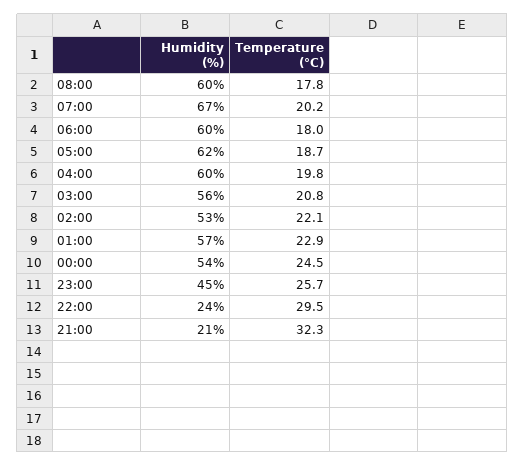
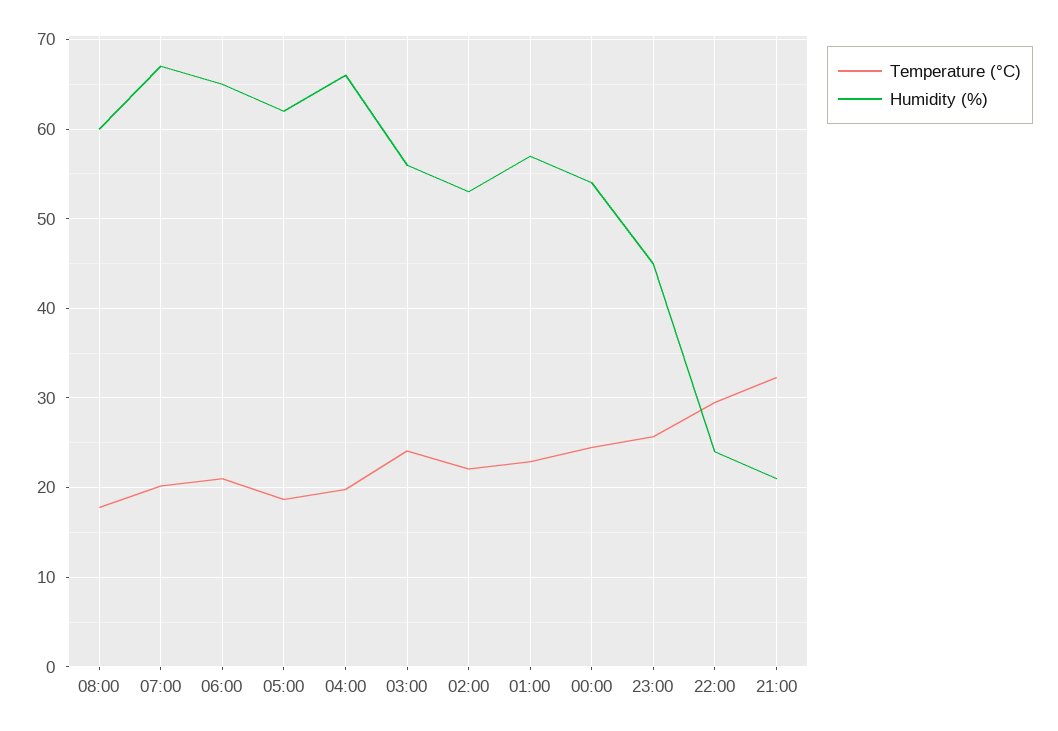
  {
    "Humidity (%)": {
      "08:00": 60,
      "07:00": 67,
-     "06:00": 60,
+     "06:00": 65,
      "05:00": 62,
-     "04:00": 60,
+     "04:00": 66,
      "03:00": 56,
      "02:00": 53,
      "01:00": 57,
      "00:00": 54,
      "23:00": 45,
      "22:00": 24,
      "21:00": 21
    },
    "Temperature (°C)": {
      "08:00": 17.8,
      "07:00": 20.2,
-     "06:00": 18,
+     "06:00": 21,
      "05:00": 18.7,
      "04:00": 19.8,
-     "03:00": 20.8,
+     "03:00": 24,
      "02:00": 22.1,
      "01:00": 22.9,
      "00:00": 24.5,
      "23:00": 25.7,
      "22:00": 29.5,
      "21:00": 32.3
    }
  }

